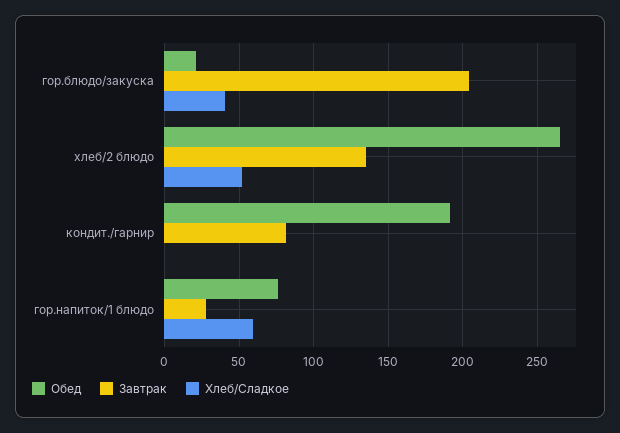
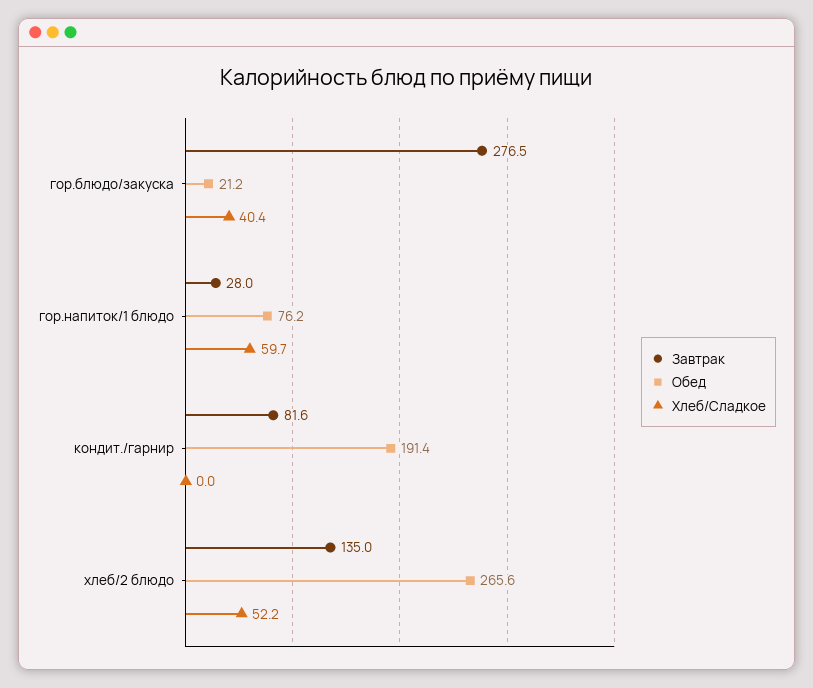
  {
    "Обед": {
      "гор.блюдо/закуска": 21.2,
      "хлеб/2 блюдо": 265.6,
      "кондит./гарнир": 191.4,
      "гор.напиток/1 блюдо": 76.2
    },
    "Завтрак": {
-     "гор.блюдо/закуска": 205,
+     "гор.блюдо/закуска": 276.5,
      "хлеб/2 блюдо": 135,
      "кондит./гарнир": 81.6,
      "гор.напиток/1 блюдо": 28
    },
    "Хлеб/Сладкое": {
      "гор.блюдо/закуска": 40.4,
      "хлеб/2 блюдо": 52.2,
      "кондит./гарнир": 0,
      "гор.напиток/1 блюдо": 59.7
    }
  }

